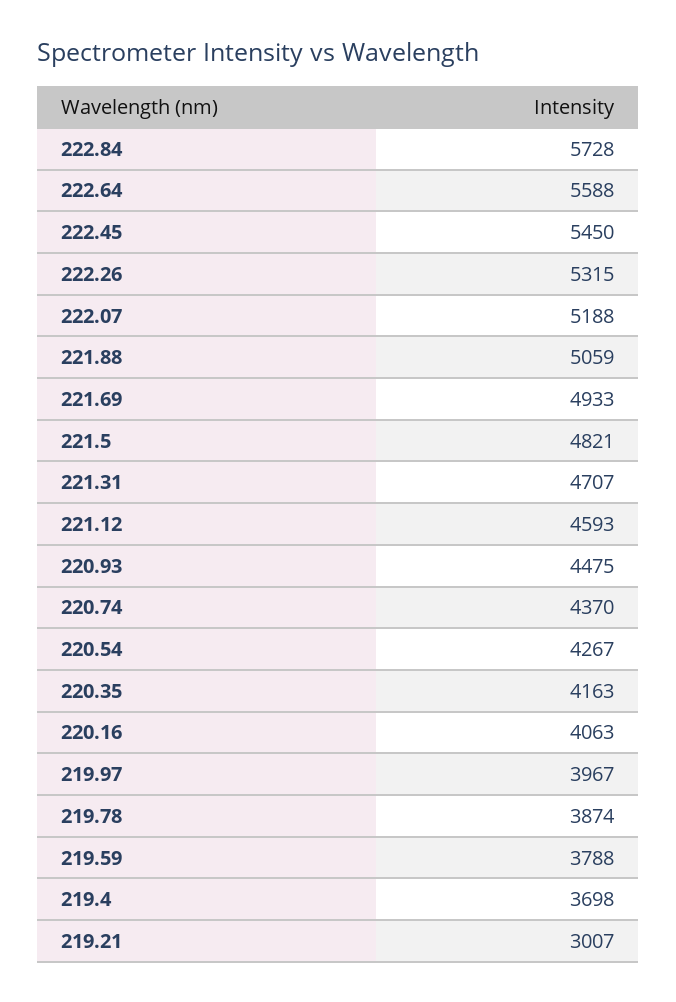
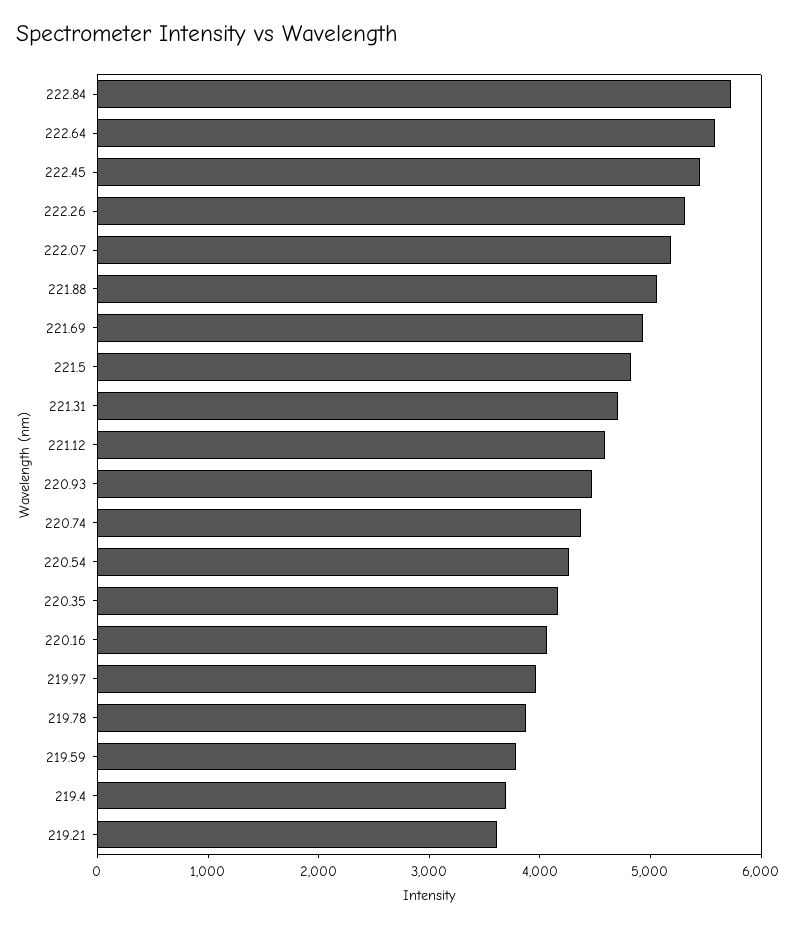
  {
    "222.84": 5728,
    "222.64": 5588,
    "222.45": 5450,
    "222.26": 5315,
    "222.07": 5188,
    "221.88": 5059,
    "221.69": 4933,
    "221.5": 4821,
    "221.31": 4707,
    "221.12": 4593,
    "220.93": 4475,
    "220.74": 4370,
    "220.54": 4267,
    "220.35": 4163,
    "220.16": 4063,
    "219.97": 3967,
    "219.78": 3874,
    "219.59": 3788,
    "219.4": 3698,
-   "219.21": 3007
+   "219.21": 3600
  }

